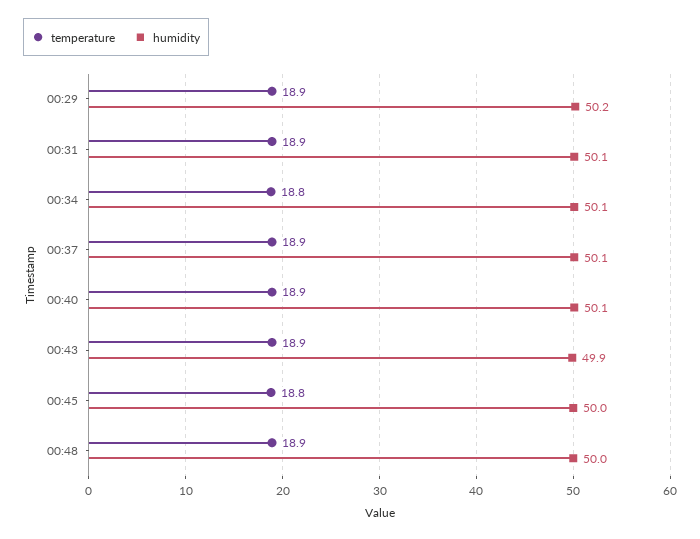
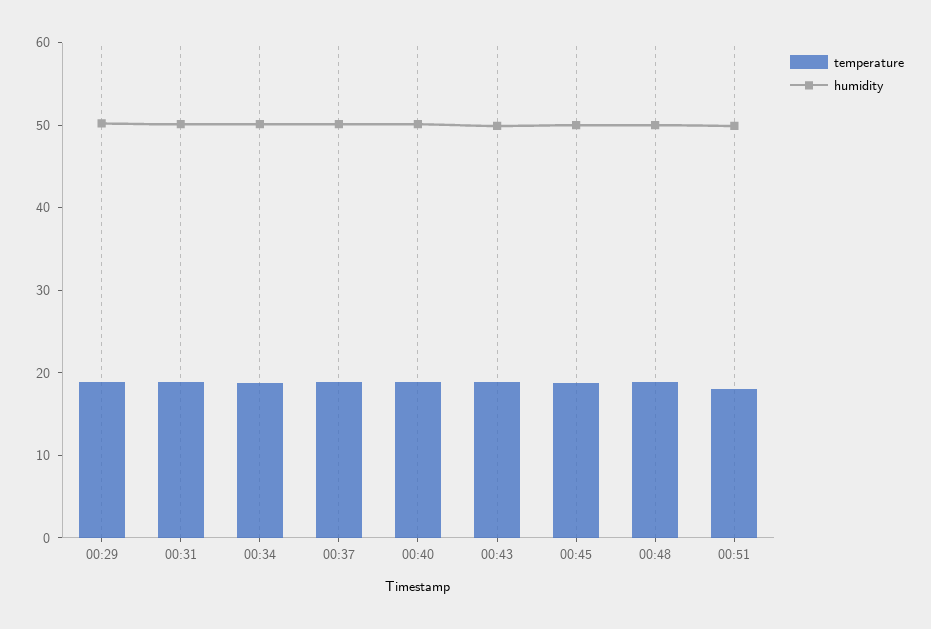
  {
    "temperature": {
      "00:29": 18.9,
      "00:31": 18.9,
      "00:34": 18.8,
      "00:37": 18.9,
      "00:40": 18.9,
      "00:43": 18.9,
      "00:45": 18.8,
-     "00:48": 18.9
+     "00:48": 18.9,
+     "00:51": 18
    },
    "humidity": {
      "00:29": 50.2,
      "00:31": 50.1,
      "00:34": 50.1,
      "00:37": 50.1,
      "00:40": 50.1,
      "00:43": 49.9,
      "00:45": 50,
-     "00:48": 50
+     "00:48": 50,
+     "00:51": 50
    }
  }

